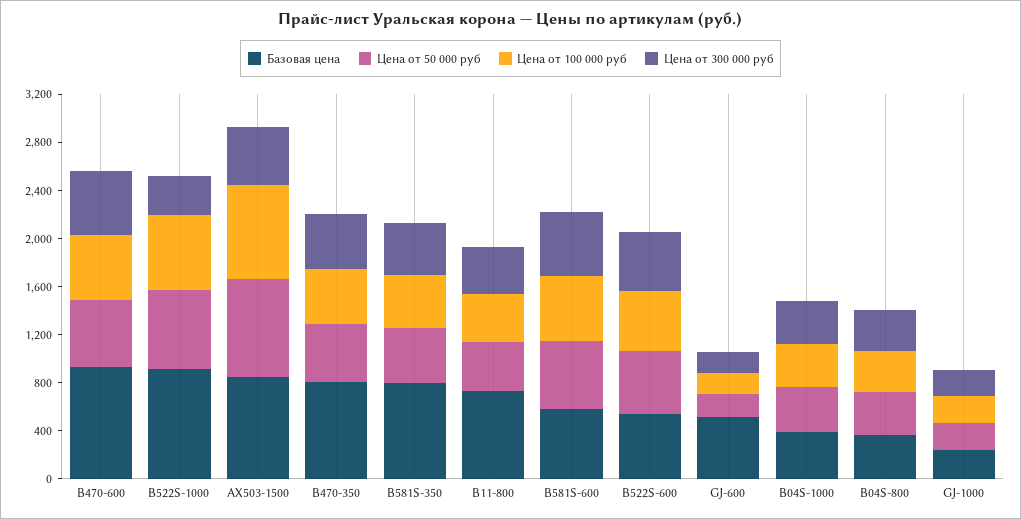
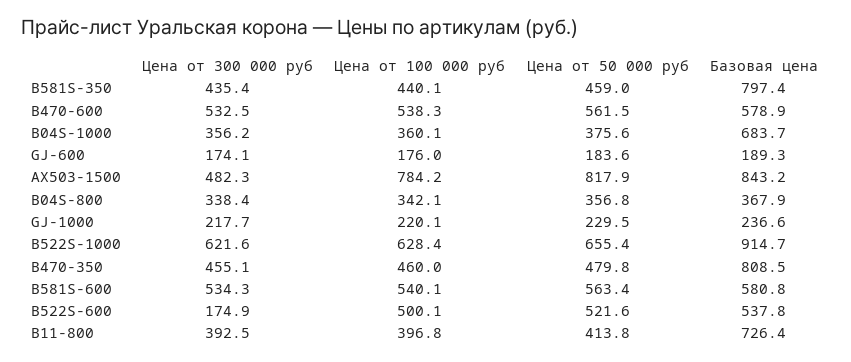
  {
    "Базовая цена": {
-     "B470-600": 900,
+     "B470-600": 578.9,
      "B522S-1000": 914.7,
      "AX503-1500": 843.2,
      "B470-350": 808.5,
      "B581S-350": 797.4,
      "B11-800": 726.4,
      "B581S-600": 580.8,
      "B522S-600": 537.8,
-     "GJ-600": 500,
+     "GJ-600": 189.3,
-     "B04S-1000": 400,
+     "B04S-1000": 683.7,
      "B04S-800": 367.9,
      "GJ-1000": 236.6
    },
    "Цена от 50 000 руб": {
      "B470-600": 561.5,
      "B522S-1000": 655.4,
      "AX503-1500": 817.9,
      "B470-350": 479.8,
      "B581S-350": 459,
      "B11-800": 413.8,
      "B581S-600": 563.4,
      "B522S-600": 521.6,
      "GJ-600": 183.6,
      "B04S-1000": 375.6,
      "B04S-800": 356.8,
      "GJ-1000": 229.5
    },
    "Цена от 100 000 руб": {
      "B470-600": 538.3,
      "B522S-1000": 628.4,
      "AX503-1500": 784.2,
      "B470-350": 460,
      "B581S-350": 440.1,
      "B11-800": 396.8,
      "B581S-600": 540.1,
      "B522S-600": 500.1,
      "GJ-600": 176,
      "B04S-1000": 360.1,
      "B04S-800": 342.1,
      "GJ-1000": 220.1
    },
    "Цена от 300 000 руб": {
      "B470-600": 532.5,
-     "B522S-1000": 300,
+     "B522S-1000": 621.6,
      "AX503-1500": 482.3,
      "B470-350": 455.1,
      "B581S-350": 435.4,
      "B11-800": 392.5,
      "B581S-600": 534.3,
-     "B522S-600": 500,
+     "B522S-600": 174.9,
      "GJ-600": 174.1,
      "B04S-1000": 356.2,
      "B04S-800": 338.4,
      "GJ-1000": 217.7
    }
  }

